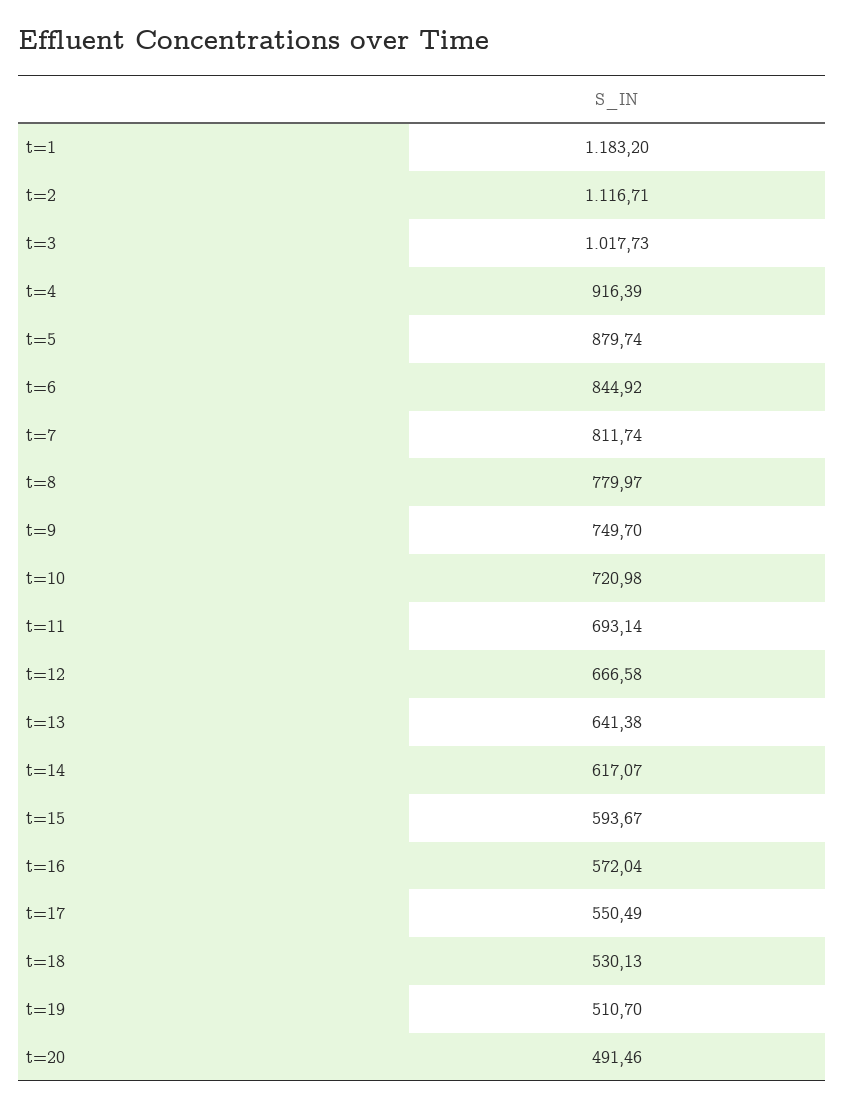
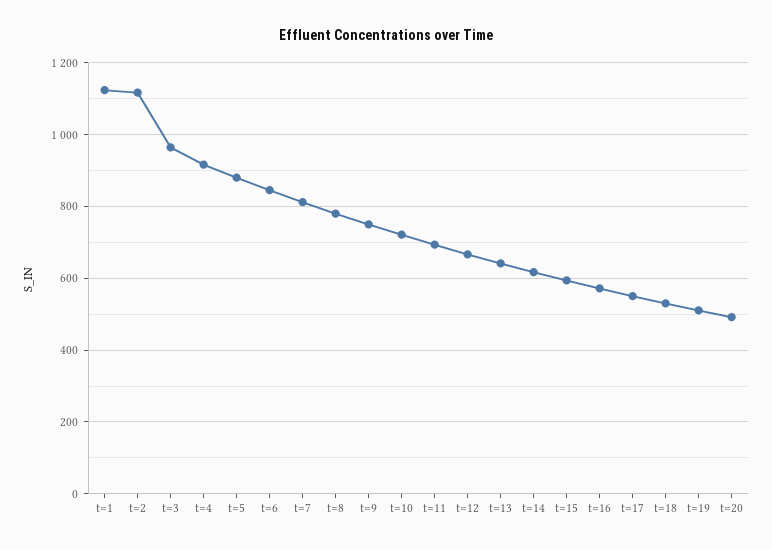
  {
-   "t=1": 1183.2,
+   "t=1": 1120,
    "t=2": 1116.71,
-   "t=3": 1017.73,
+   "t=3": 960,
    "t=4": 916.39,
    "t=5": 879.74,
    "t=6": 844.92,
    "t=7": 811.74,
    "t=8": 779.97,
    "t=9": 749.7,
    "t=10": 720.98,
    "t=11": 693.14,
    "t=12": 666.58,
    "t=13": 641.38,
    "t=14": 617.07,
    "t=15": 593.67,
    "t=16": 572.04,
    "t=17": 550.49,
    "t=18": 530.13,
    "t=19": 510.7,
    "t=20": 491.46
  }

